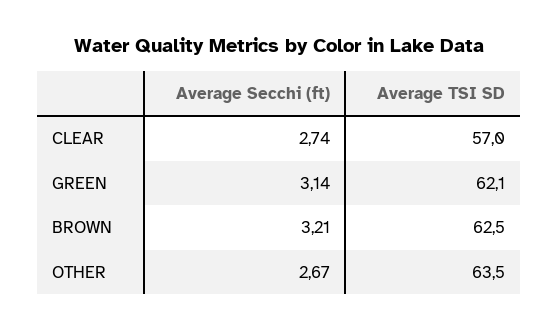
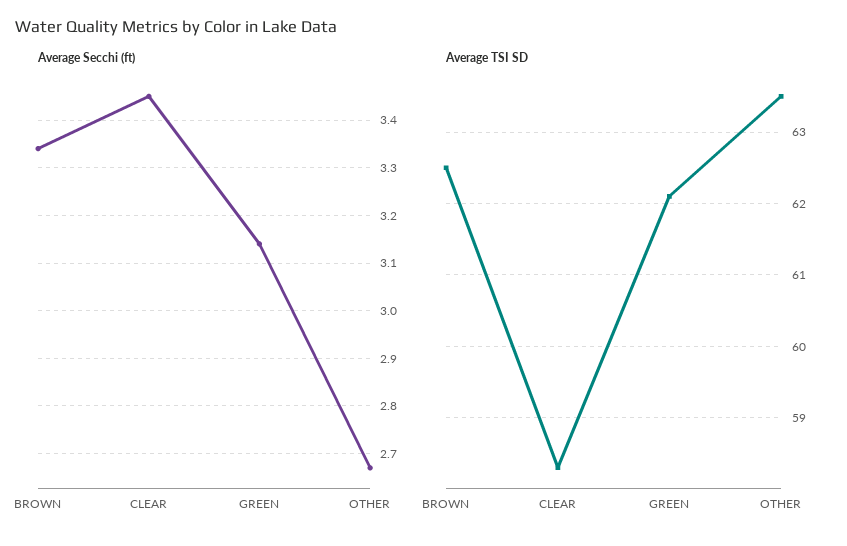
  {
    "Average Secchi (ft)": {
-     "CLEAR": 2.74,
+     "CLEAR": 3.45,
      "GREEN": 3.14,
-     "BROWN": 3.21,
+     "BROWN": 3.35,
      "OTHER": 2.67
    },
    "Average TSI SD": {
-     "CLEAR": 57,
+     "CLEAR": 58.3,
      "GREEN": 62.1,
      "BROWN": 62.5,
      "OTHER": 63.5
    }
  }

